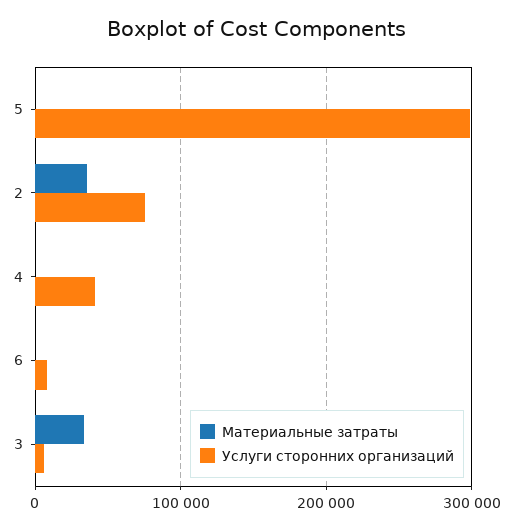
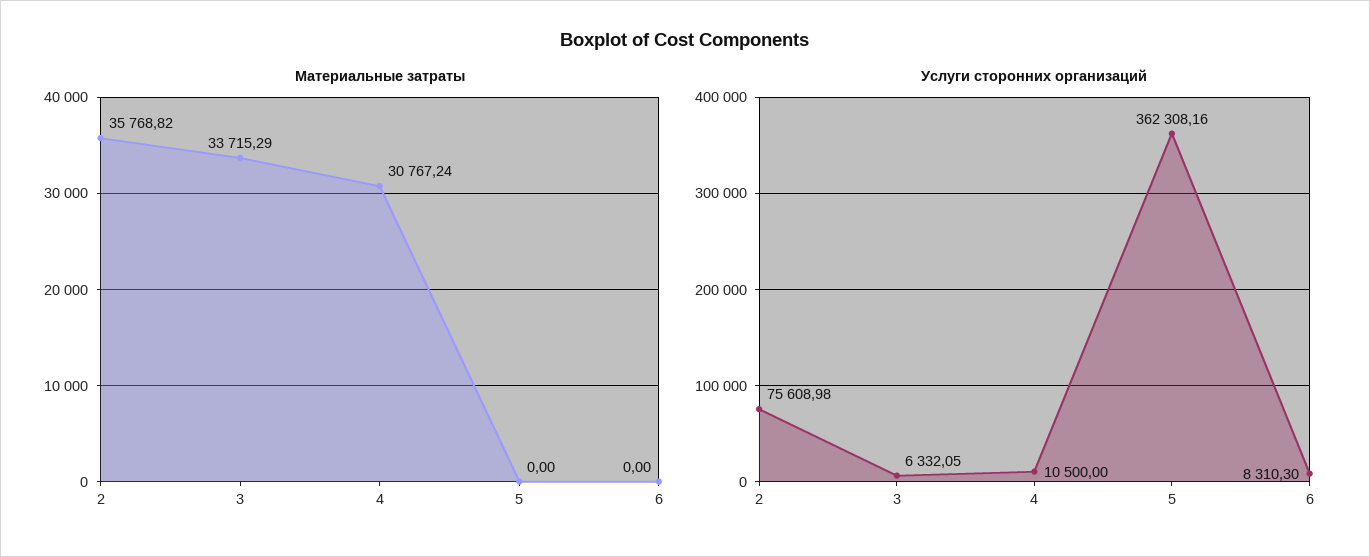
  {
    "Материальные затраты": {
      "5": 0,
      "2": 35768.82,
-     "4": 0,
+     "4": 30767.24,
      "6": 0,
      "3": 33715.29
    },
    "Услуги сторонних организаций": {
-     "5": 300000,
+     "5": 362308.16,
      "2": 75608.98,
-     "4": 40000,
+     "4": 10500,
      "6": 8310.3,
      "3": 6332.05
    }
  }

